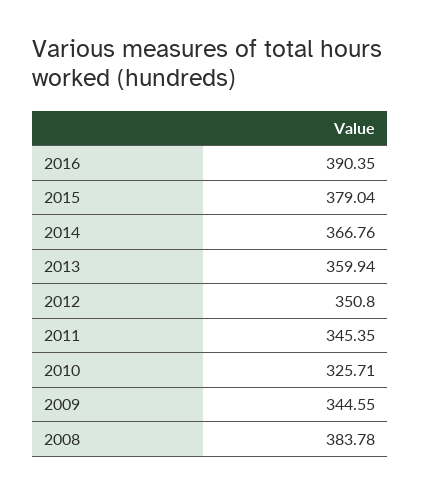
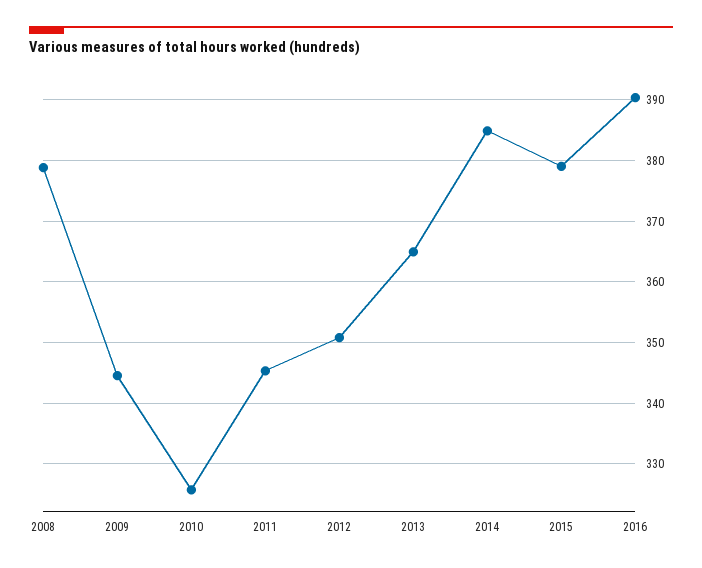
  {
    "2016": 390.35,
    "2015": 379.04,
-   "2014": 366.76,
+   "2014": 385,
-   "2013": 359.94,
+   "2013": 365,
    "2012": 350.8,
    "2011": 345.35,
    "2010": 325.71,
    "2009": 344.55,
-   "2008": 383.78
+   "2008": 379
  }

